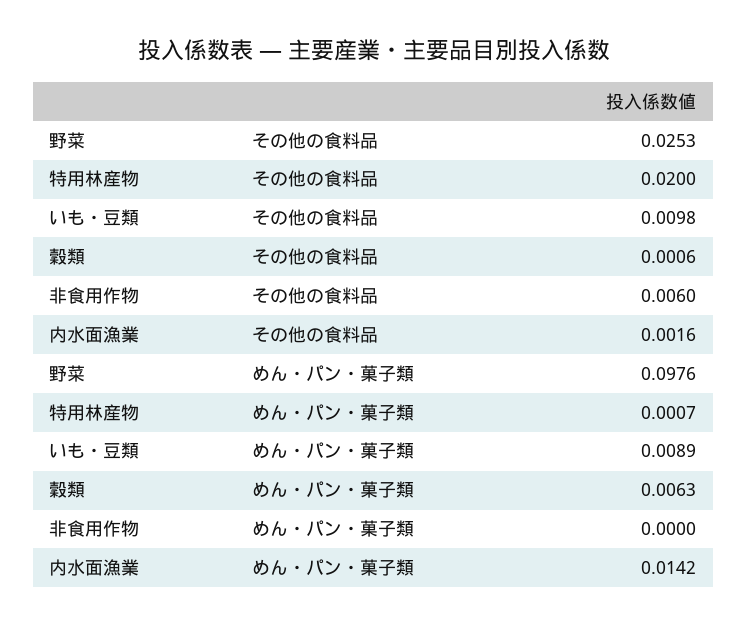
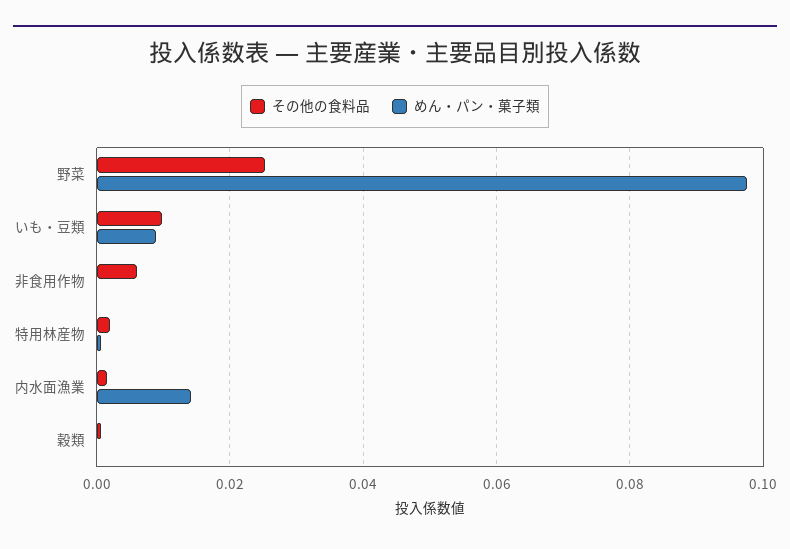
  {
    "その他の食料品": {
      "野菜": 0.0253,
-     "特用林産物": 0.02,
+     "特用林産物": 0.002,
      "いも・豆類": 0.0098,
      "穀類": 0.0006,
      "非食用作物": 0.006,
      "内水面漁業": 0.0016
    },
    "めん・パン・菓子類": {
      "野菜": 0.0976,
      "特用林産物": 0.0007,
      "いも・豆類": 0.0089,
-     "穀類": 0.0063,
+     "穀類": 0,
      "非食用作物": 0,
      "内水面漁業": 0.0142
    }
  }

